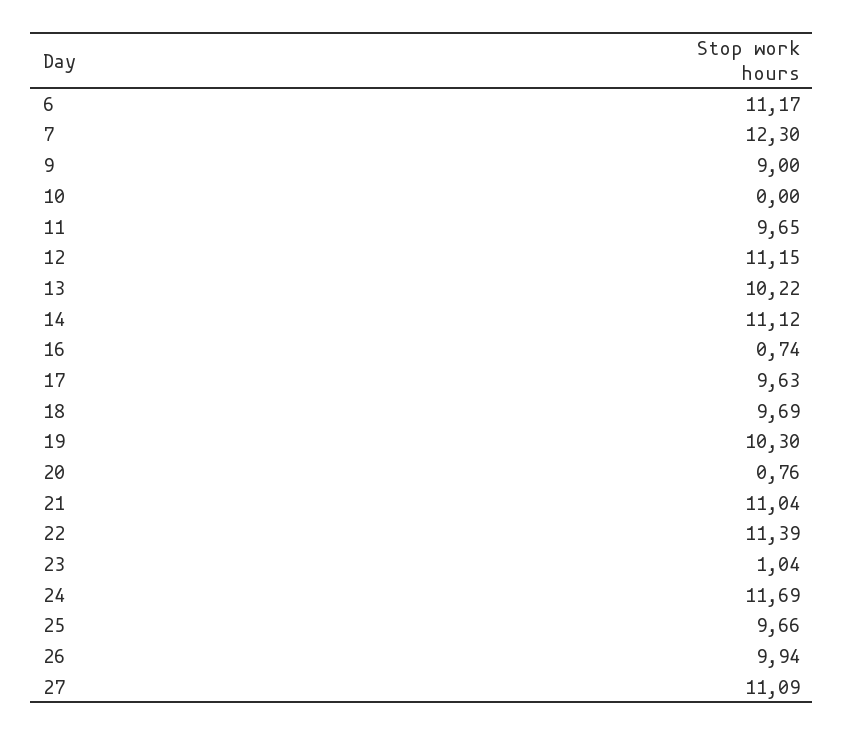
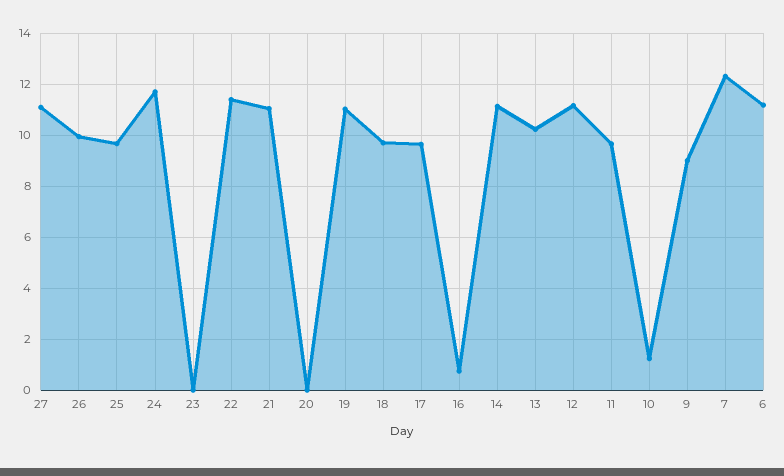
  {
    "6": 11.17,
    "7": 12.3,
    "9": 9,
-   "10": 0,
+   "10": 1.25,
    "11": 9.65,
    "12": 11.15,
    "13": 10.22,
    "14": 11.12,
    "16": 0.74,
    "17": 9.63,
    "18": 9.69,
-   "19": 10.3,
+   "19": 11,
-   "20": 0.76,
+   "20": 0,
    "21": 11.04,
    "22": 11.39,
-   "23": 1.04,
+   "23": 0,
    "24": 11.69,
    "25": 9.66,
    "26": 9.94,
    "27": 11.09
  }

